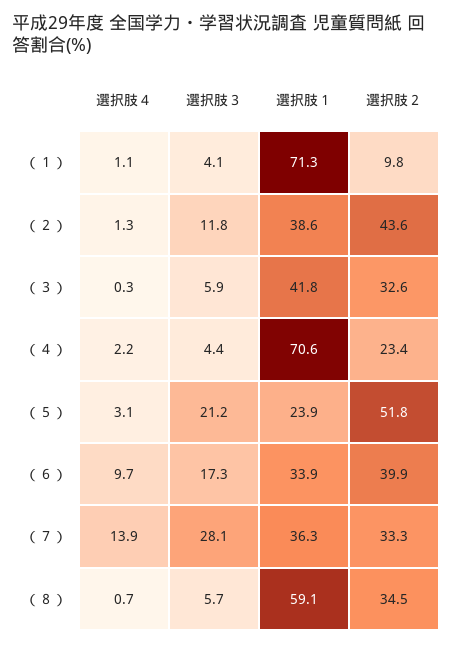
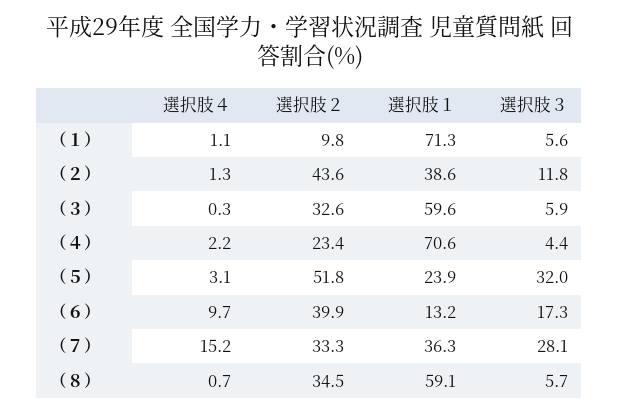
  {
    "選択肢４": {
      "（１）": 1.1,
      "（２）": 1.3,
      "（３）": 0.3,
      "（４）": 2.2,
      "（５）": 3.1,
      "（６）": 9.7,
-     "（７）": 13.9,
+     "（７）": 15.2,
      "（８）": 0.7
    },
    "選択肢３": {
-     "（１）": 4.1,
+     "（１）": 5.6,
      "（２）": 11.8,
      "（３）": 5.9,
      "（４）": 4.4,
-     "（５）": 21.2,
+     "（５）": 32,
      "（６）": 17.3,
      "（７）": 28.1,
      "（８）": 5.7
    },
    "選択肢１": {
      "（１）": 71.3,
      "（２）": 38.6,
-     "（３）": 41.8,
+     "（３）": 59.6,
      "（４）": 70.6,
      "（５）": 23.9,
-     "（６）": 33.9,
+     "（６）": 13.2,
      "（７）": 36.3,
      "（８）": 59.1
    },
    "選択肢２": {
      "（１）": 9.8,
      "（２）": 43.6,
      "（３）": 32.6,
      "（４）": 23.4,
      "（５）": 51.8,
      "（６）": 39.9,
      "（７）": 33.3,
      "（８）": 34.5
    }
  }

